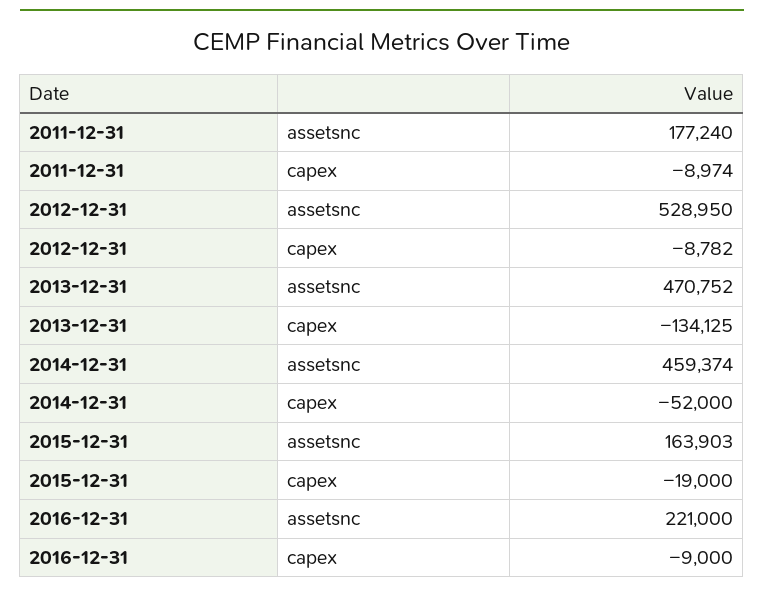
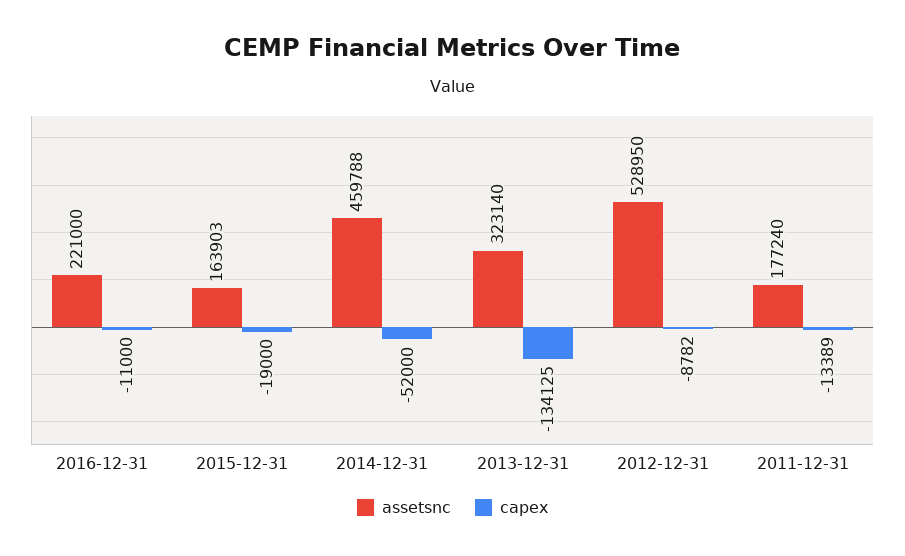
  {
    "assetsnc": {
      "2011-12-31": 177240,
      "2012-12-31": 528950,
-     "2013-12-31": 470752,
+     "2013-12-31": 323140,
-     "2014-12-31": 459374,
+     "2014-12-31": 459788,
      "2015-12-31": 163903,
      "2016-12-31": 221000
    },
    "capex": {
-     "2011-12-31": -8974,
+     "2011-12-31": -13389,
      "2012-12-31": -8782,
      "2013-12-31": -134125,
      "2014-12-31": -52000,
      "2015-12-31": -19000,
-     "2016-12-31": -9000
+     "2016-12-31": -11000
    }
  }

